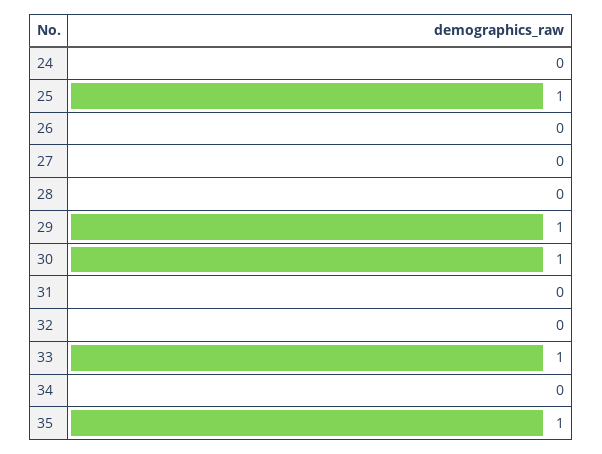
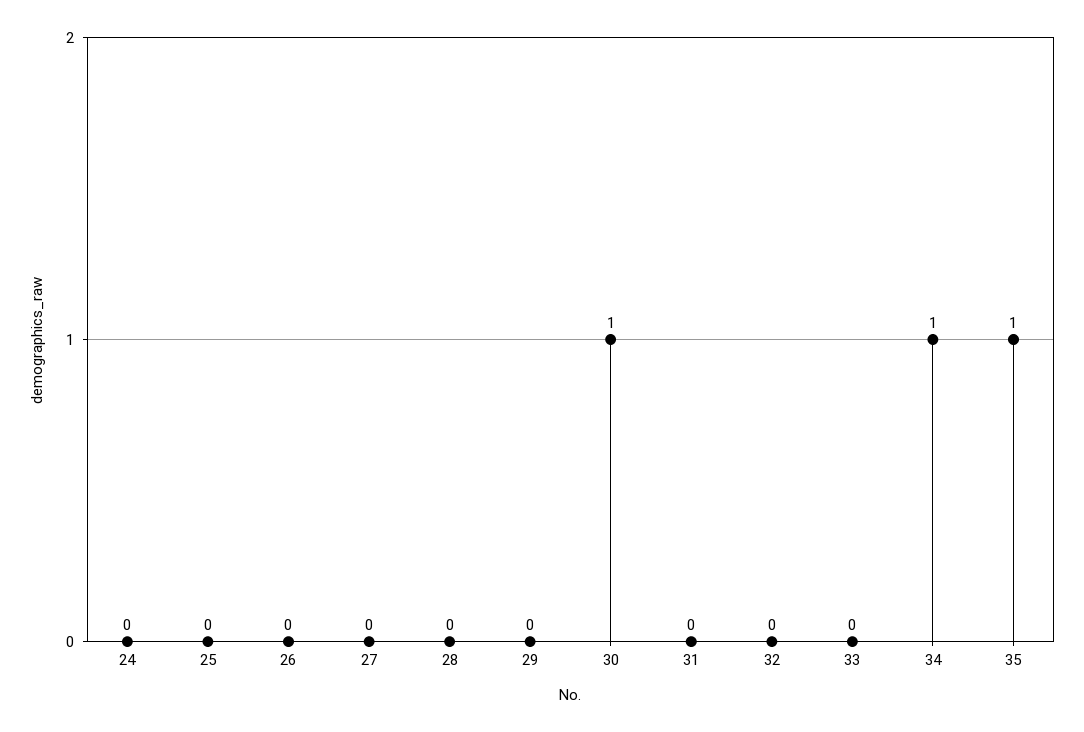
  {
    "24": 0,
-   "25": 1,
+   "25": 0,
    "26": 0,
    "27": 0,
    "28": 0,
-   "29": 1,
+   "29": 0,
    "30": 1,
    "31": 0,
    "32": 0,
-   "33": 1,
+   "33": 0,
-   "34": 0,
+   "34": 1,
    "35": 1
  }

